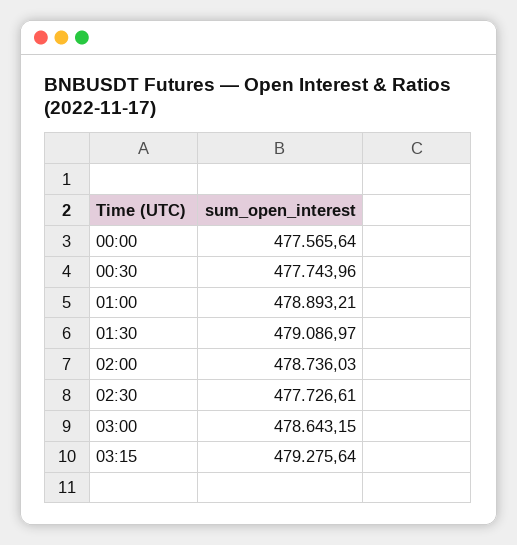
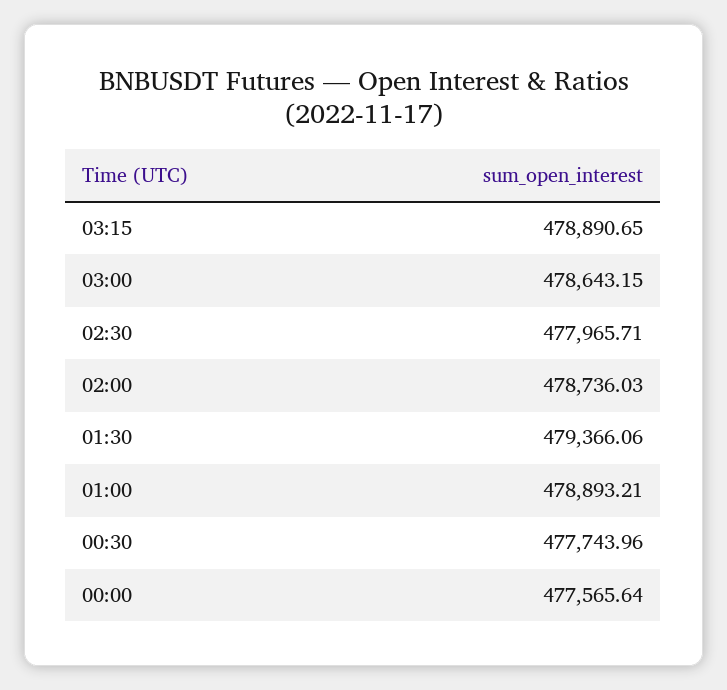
  {
    "00:00": 477565.64,
    "00:30": 477743.96,
    "01:00": 478893.21,
-   "01:30": 479086.97,
+   "01:30": 479366.06,
    "02:00": 478736.03,
-   "02:30": 477726.61,
+   "02:30": 477965.71,
    "03:00": 478643.15,
-   "03:15": 479275.64
+   "03:15": 478890.65
  }

